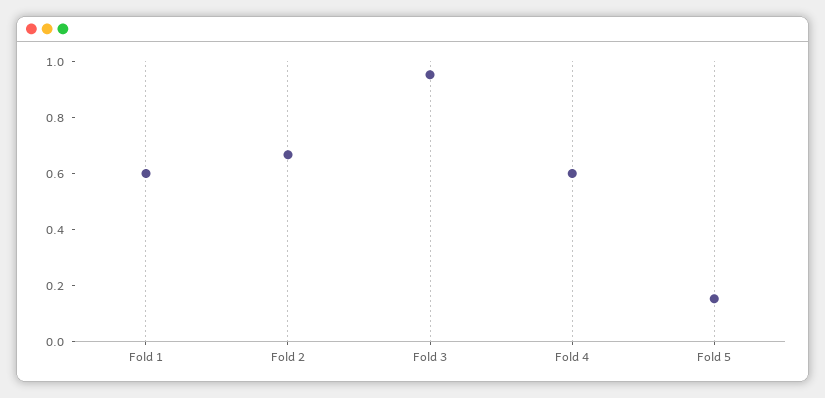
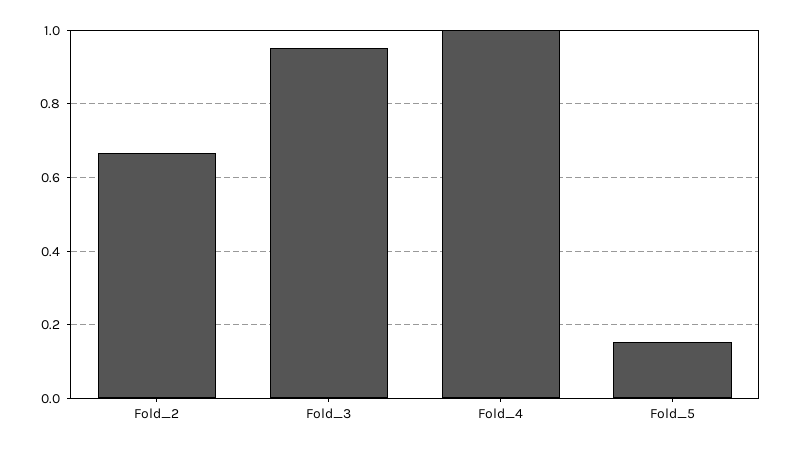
  {
-   "Fold 1": 0.6,
    "Fold 2": 0.66,
    "Fold 3": 0.96,
-   "Fold 4": 0.6,
+   "Fold 4": 1,
    "Fold 5": 0.16
  }

